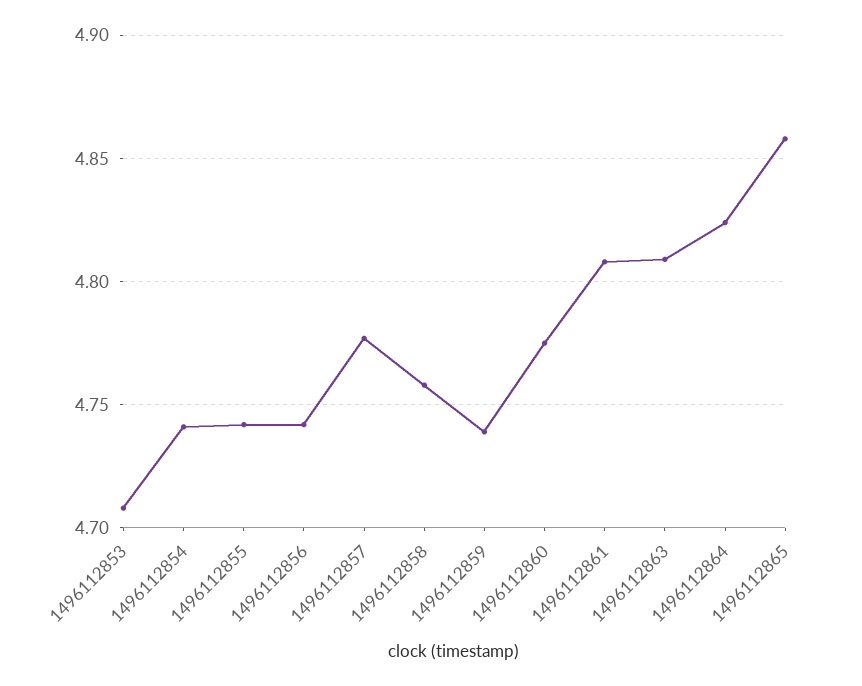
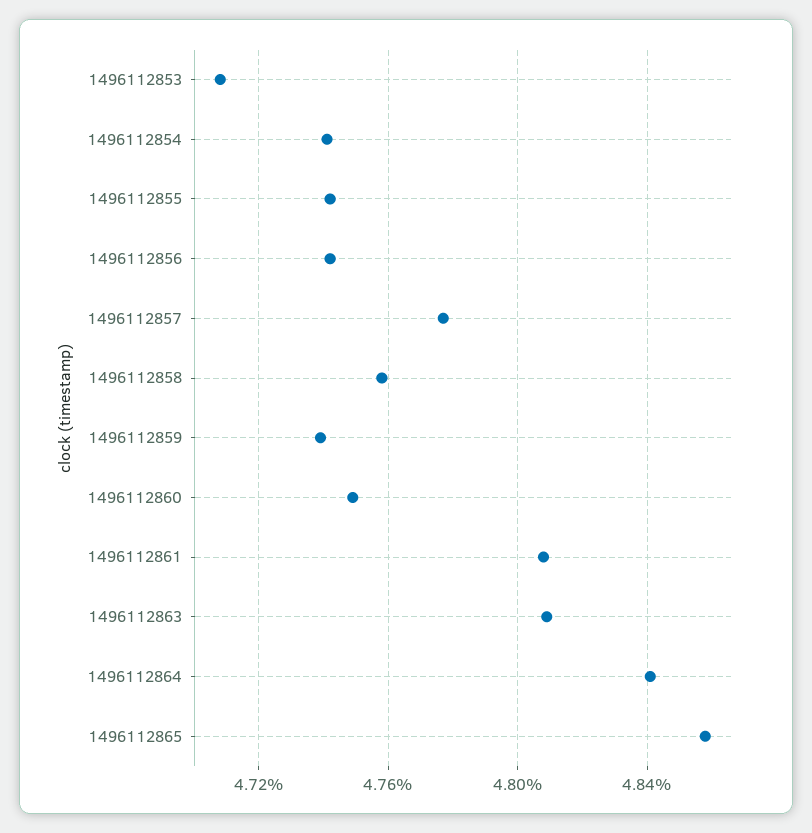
  {
    "1496112853": 4.71,
    "1496112854": 4.74,
    "1496112855": 4.74,
    "1496112856": 4.74,
    "1496112857": 4.775,
    "1496112858": 4.76,
    "1496112859": 4.74,
-   "1496112860": 4.775,
+   "1496112860": 4.75,
    "1496112861": 4.81,
    "1496112863": 4.81,
-   "1496112864": 4.825,
+   "1496112864": 4.84,
    "1496112865": 4.86
  }

